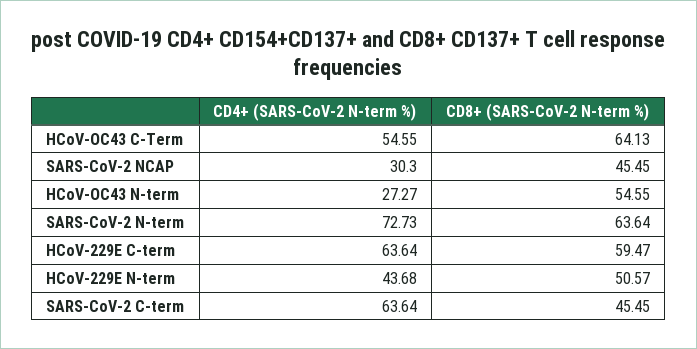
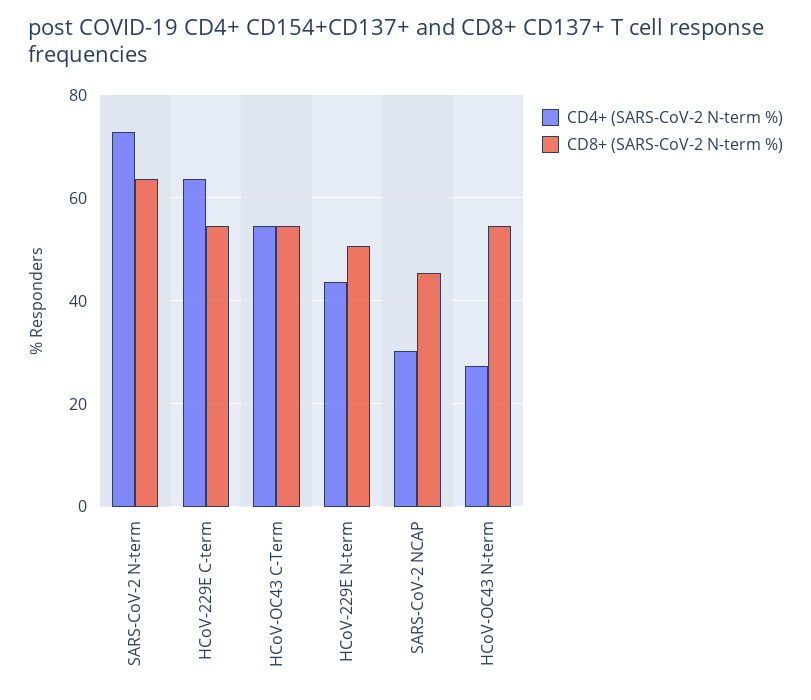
  {
    "CD4+ (SARS-CoV-2 N-term %)": {
      "HCoV-OC43 C-Term": 54.55,
      "SARS-CoV-2 NCAP": 30.3,
      "HCoV-OC43 N-term": 27.27,
      "SARS-CoV-2 N-term": 72.73,
      "HCoV-229E C-term": 63.64,
-     "HCoV-229E N-term": 43.68,
+     "HCoV-229E N-term": 43.68
-     "SARS-CoV-2 C-term": 63.64
    },
    "CD8+ (SARS-CoV-2 N-term %)": {
-     "HCoV-OC43 C-Term": 64.13,
+     "HCoV-OC43 C-Term": 54,
      "SARS-CoV-2 NCAP": 45.45,
      "HCoV-OC43 N-term": 54.55,
      "SARS-CoV-2 N-term": 63.64,
-     "HCoV-229E C-term": 59.47,
+     "HCoV-229E C-term": 54,
-     "HCoV-229E N-term": 50.57,
+     "HCoV-229E N-term": 50.57
-     "SARS-CoV-2 C-term": 45.45
    }
  }

